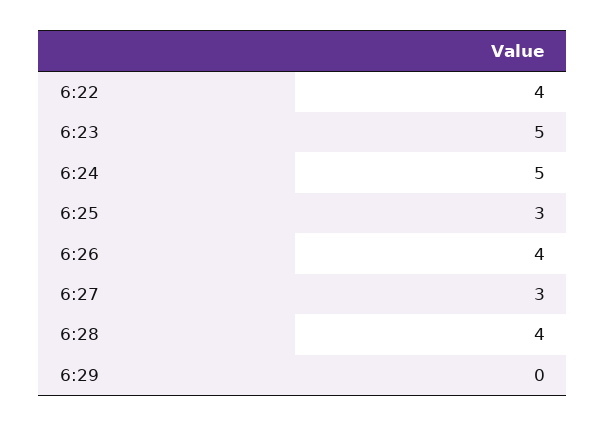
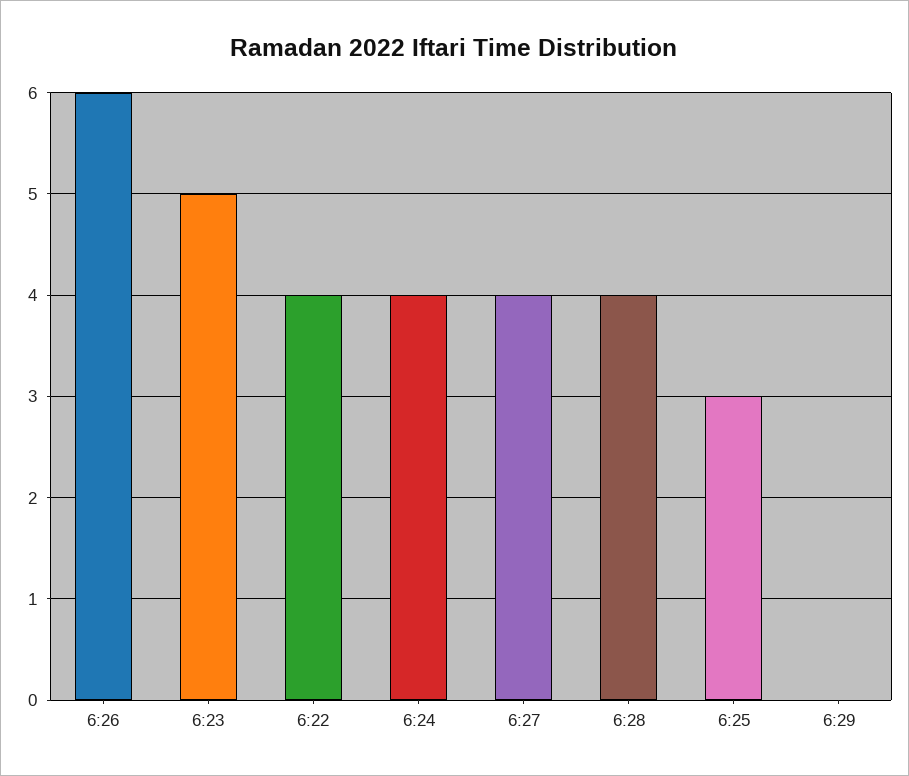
  {
    "6:22": 4,
    "6:23": 5,
-   "6:24": 5,
+   "6:24": 4,
    "6:25": 3,
-   "6:26": 4,
+   "6:26": 6,
-   "6:27": 3,
+   "6:27": 4,
    "6:28": 4,
    "6:29": 0
  }

